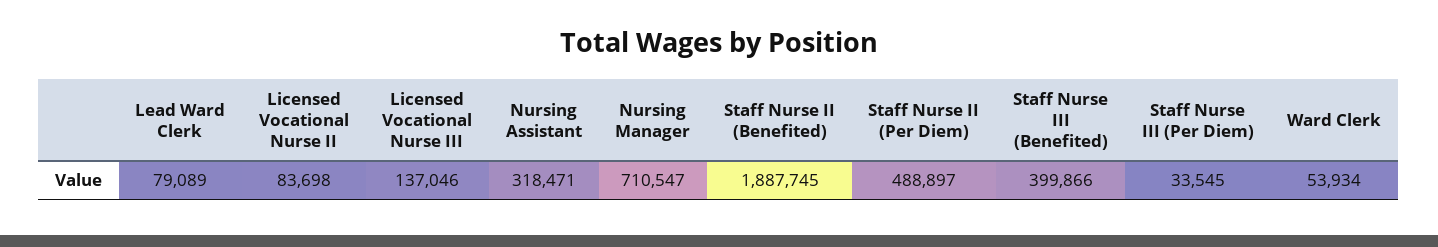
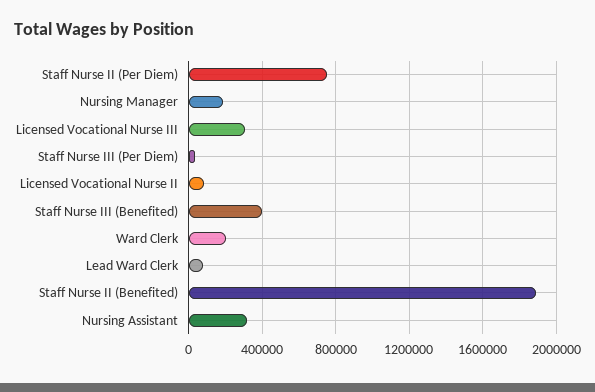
  {
    "Lead Ward Clerk": 79089,
    "Licensed Vocational Nurse II": 83698,
-   "Licensed Vocational Nurse III": 137046,
+   "Licensed Vocational Nurse III": 300000,
    "Nursing Assistant": 318471,
-   "Nursing Manager": 710547,
+   "Nursing Manager": 200000,
    "Staff Nurse II (Benefited)": 1887745,
-   "Staff Nurse II (Per Diem)": 488897,
+   "Staff Nurse II (Per Diem)": 750000,
    "Staff Nurse III (Benefited)": 399866,
    "Staff Nurse III (Per Diem)": 33545,
-   "Ward Clerk": 53934
+   "Ward Clerk": 200000
  }

